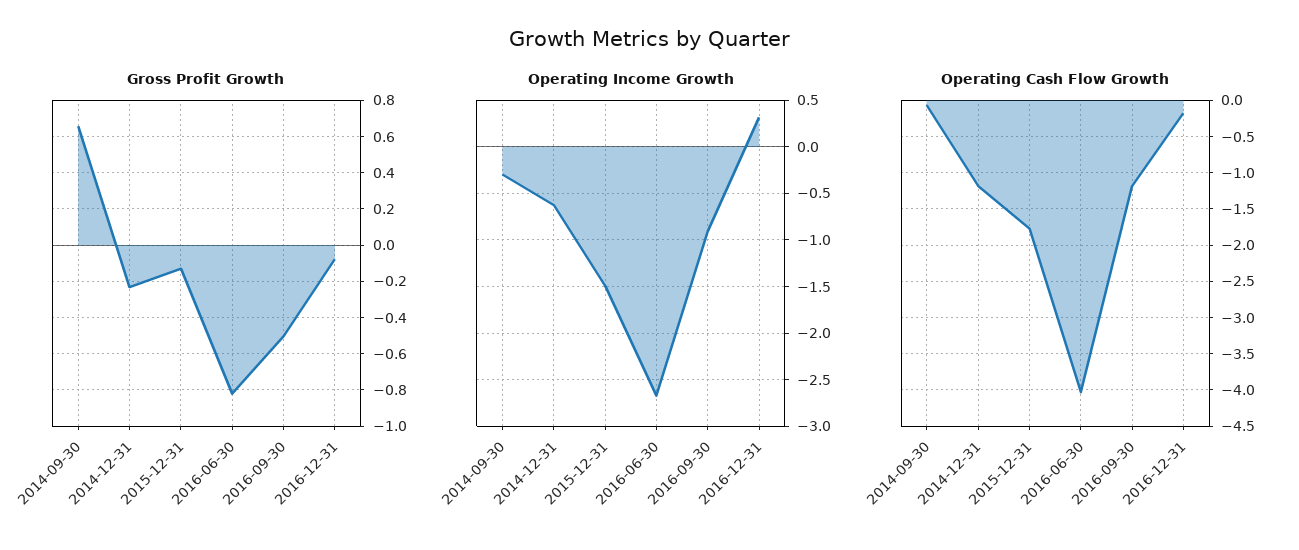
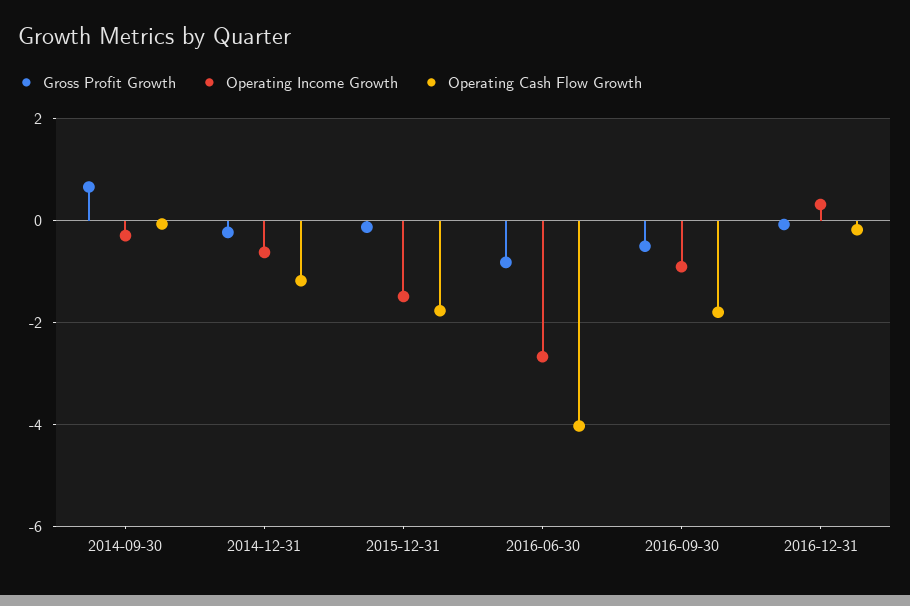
  {
    "Gross Profit Growth": {
      "2014-09-30": 0.65,
      "2014-12-31": -0.25,
      "2015-12-31": -0.15,
      "2016-06-30": -0.8,
      "2016-09-30": -0.5,
      "2016-12-31": -0.1
    },
    "Operating Income Growth": {
      "2014-09-30": -0.3,
      "2014-12-31": -0.6,
      "2015-12-31": -1.5,
      "2016-06-30": -2.7,
      "2016-09-30": -0.9,
      "2016-12-31": 0.3
    },
    "Operating Cash Flow Growth": {
      "2014-09-30": -0.1,
      "2014-12-31": -1.2,
      "2015-12-31": -1.8,
      "2016-06-30": -4,
-     "2016-09-30": -1.2,
+     "2016-09-30": -1.8,
      "2016-12-31": -0.2
    }
  }

